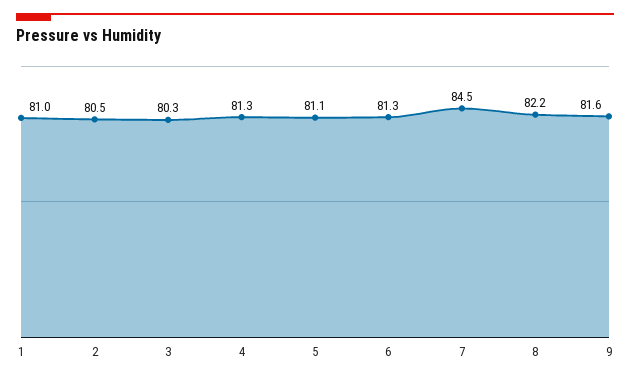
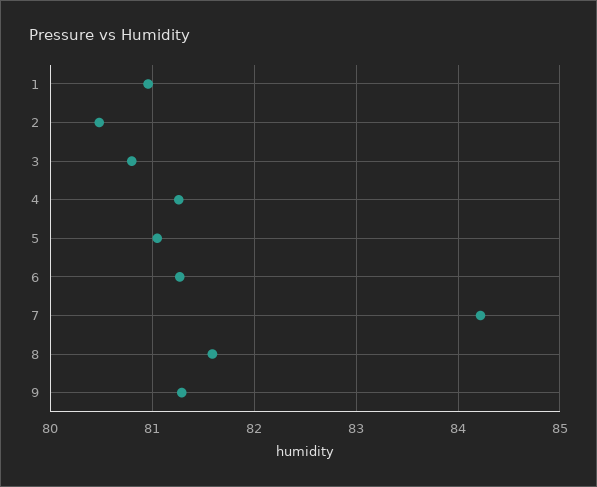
  {
    "1": 81,
    "2": 80.5,
-   "3": 80.3,
+   "3": 80.8,
    "4": 81.3,
    "5": 81.1,
    "6": 81.3,
-   "7": 84.5,
+   "7": 84.2,
-   "8": 82.2,
+   "8": 81.6,
-   "9": 81.6
+   "9": 81.3
  }

